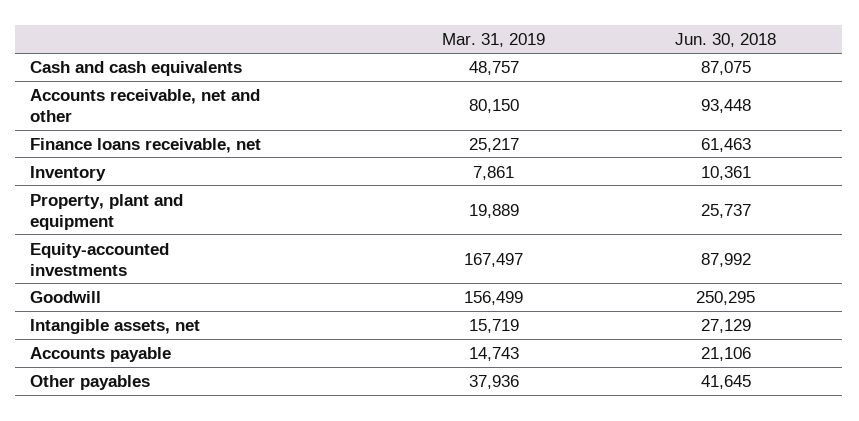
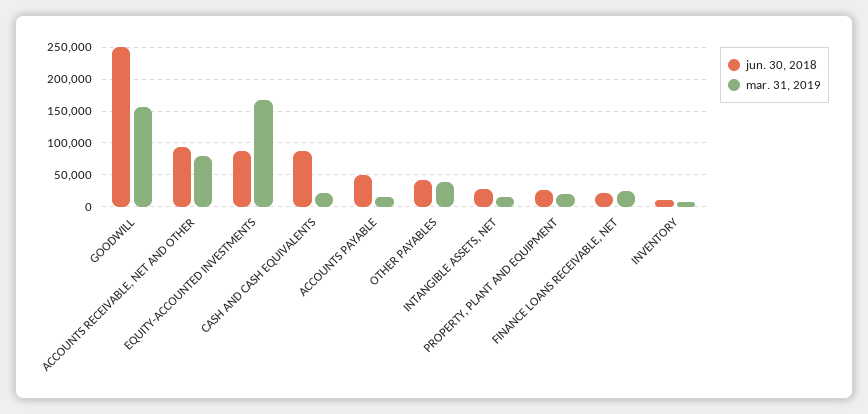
  {
    "Mar. 31, 2019": {
-     "Cash and cash equivalents": 48757,
+     "Cash and cash equivalents": 20000,
      "Accounts receivable, net and other": 80150,
      "Finance loans receivable, net": 25217,
      "Inventory": 7861,
      "Property, plant and equipment": 19889,
      "Equity-accounted investments": 167497,
      "Goodwill": 156499,
      "Intangible assets, net": 15719,
      "Accounts payable": 14743,
      "Other payables": 37936
    },
    "Jun. 30, 2018": {
      "Cash and cash equivalents": 87075,
      "Accounts receivable, net and other": 93448,
-     "Finance loans receivable, net": 61463,
+     "Finance loans receivable, net": 20000,
      "Inventory": 10361,
      "Property, plant and equipment": 25737,
      "Equity-accounted investments": 87992,
      "Goodwill": 250295,
      "Intangible assets, net": 27129,
-     "Accounts payable": 21106,
+     "Accounts payable": 50000,
      "Other payables": 41645
    }
  }

